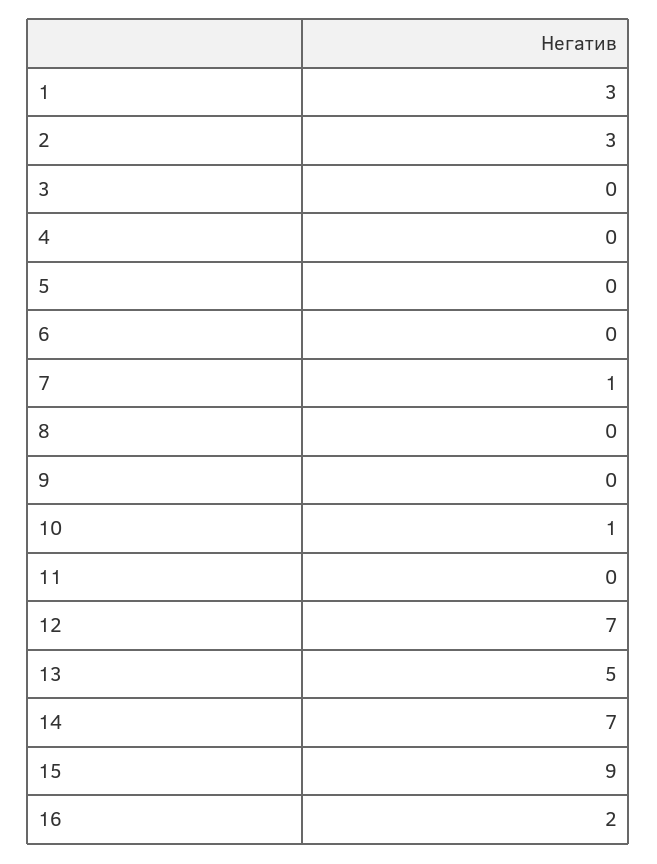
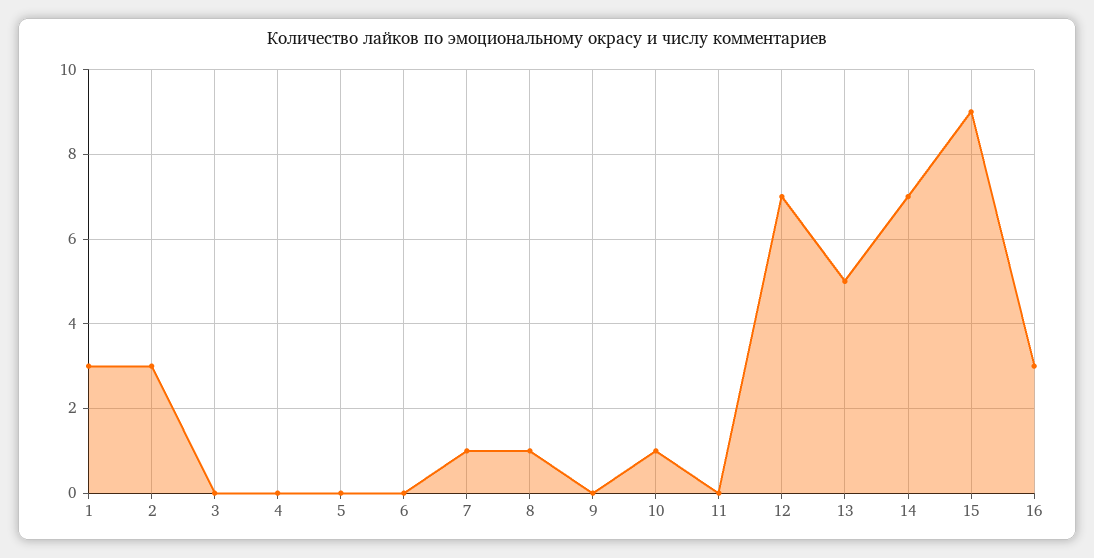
  {
    "1": 3,
    "2": 3,
    "3": 0,
    "4": 0,
    "5": 0,
    "6": 0,
    "7": 1,
-   "8": 0,
+   "8": 1,
    "9": 0,
    "10": 1,
    "11": 0,
    "12": 7,
    "13": 5,
    "14": 7,
    "15": 9,
-   "16": 2
+   "16": 3
  }

